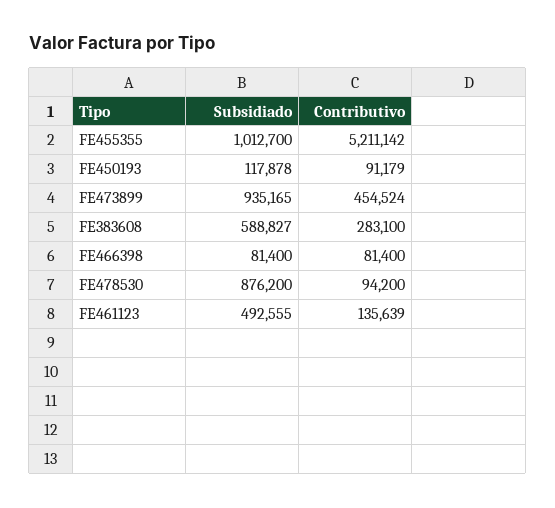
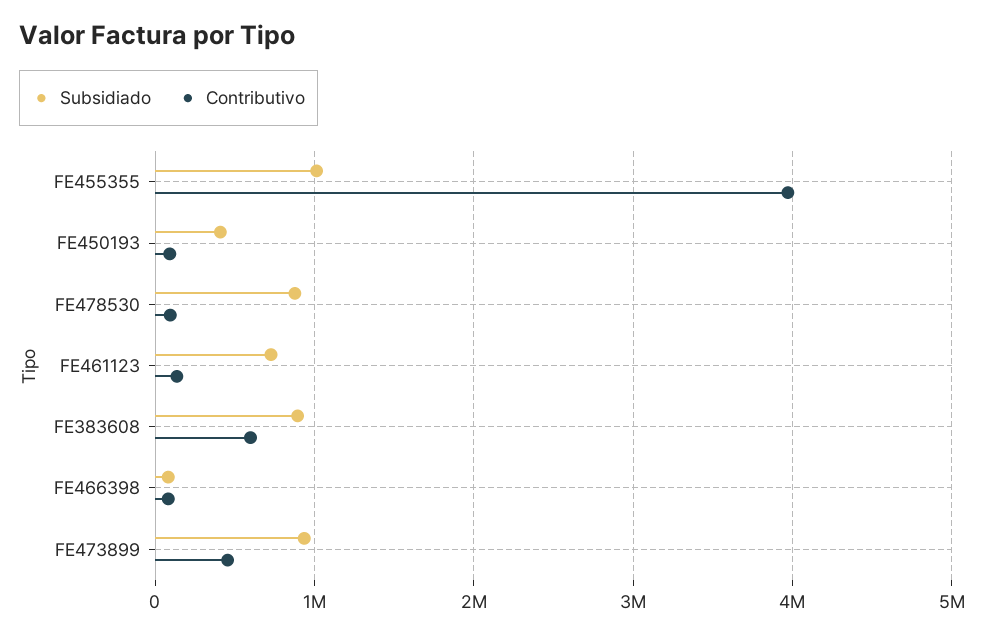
  {
    "Subsidiado": {
      "FE455355": 1012700,
-     "FE450193": 117878,
+     "FE450193": 400000,
      "FE473899": 935165,
-     "FE383608": 588827,
+     "FE383608": 900000,
      "FE466398": 81400,
      "FE478530": 876200,
-     "FE461123": 492555
+     "FE461123": 700000
    },
    "Contributivo": {
-     "FE455355": 5211142,
+     "FE455355": 4000000,
      "FE450193": 91179,
      "FE473899": 454524,
-     "FE383608": 283100,
+     "FE383608": 600000,
      "FE466398": 81400,
      "FE478530": 94200,
      "FE461123": 135639
    }
  }

